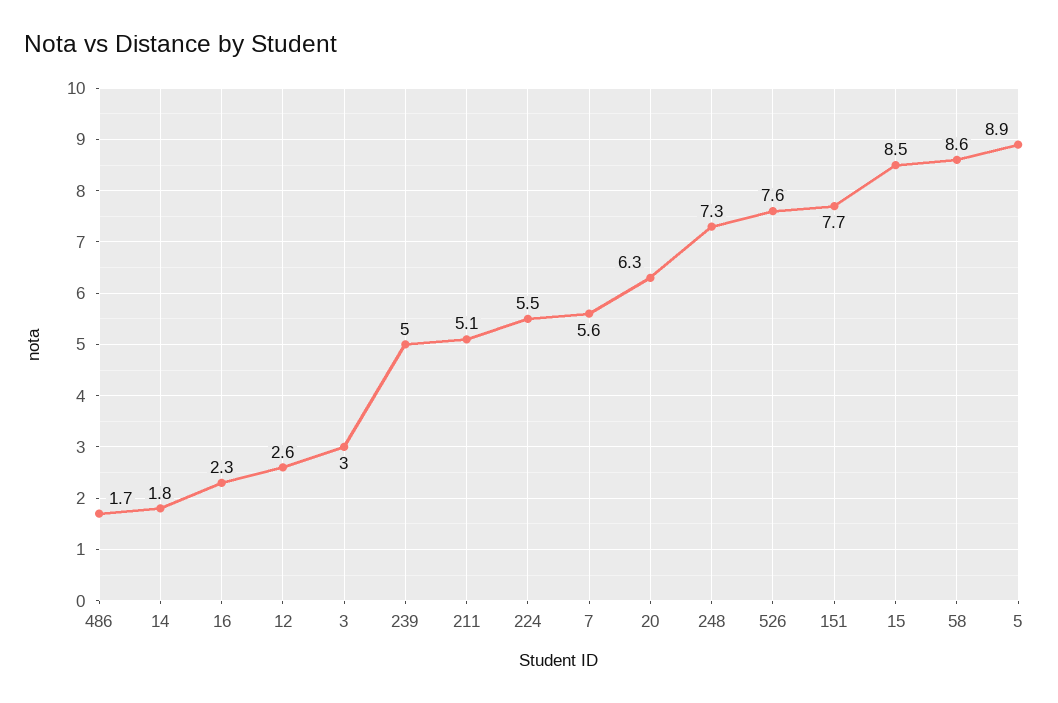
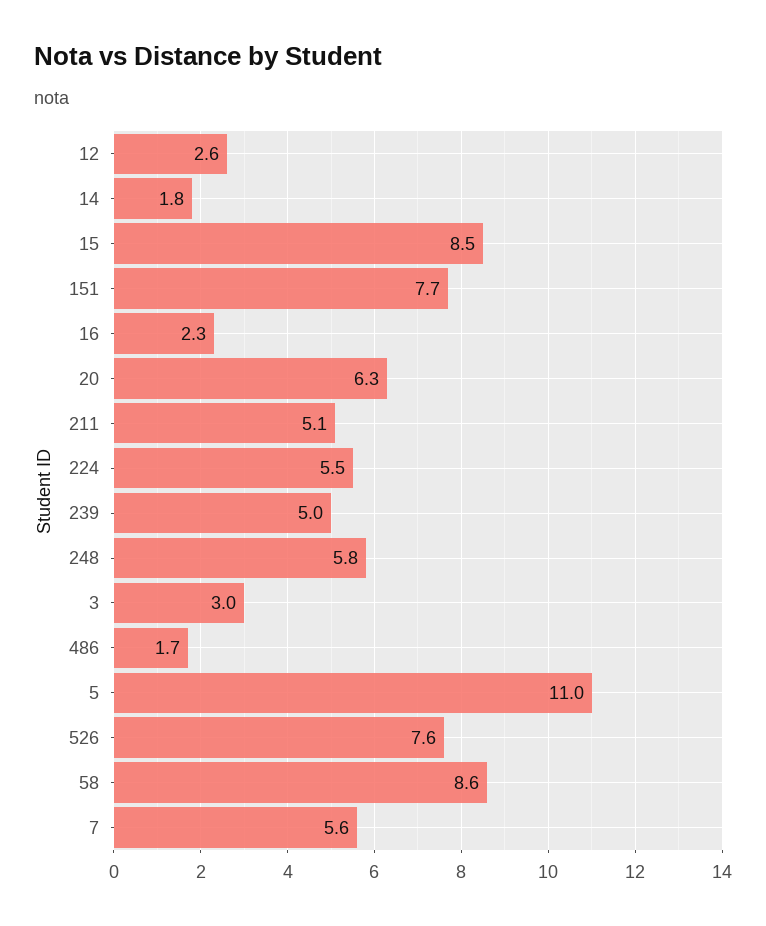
  {
    "486": 1.7,
    "14": 1.8,
    "16": 2.3,
    "12": 2.6,
    "3": 3,
    "239": 5,
    "211": 5.1,
    "224": 5.5,
    "7": 5.6,
    "20": 6.3,
-   "248": 7.3,
+   "248": 5.8,
    "526": 7.6,
    "151": 7.7,
    "15": 8.5,
    "58": 8.6,
-   "5": 8.9
+   "5": 11
  }

